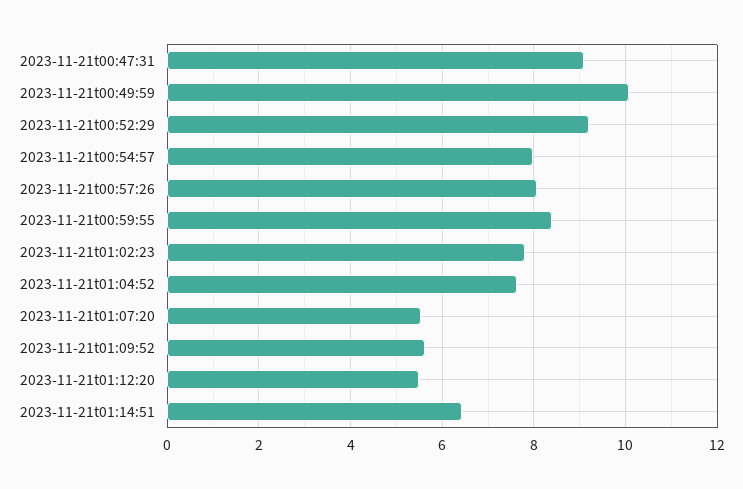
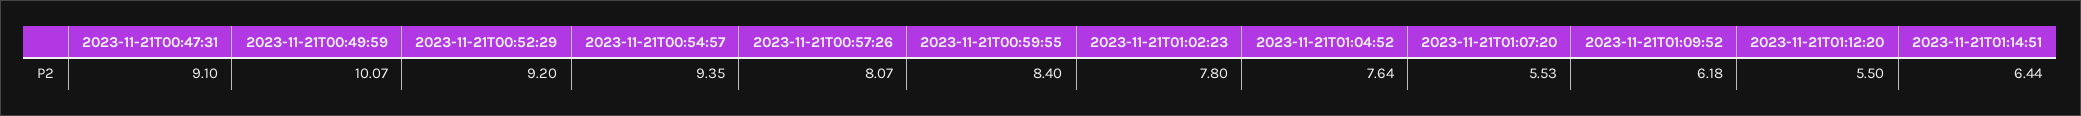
  {
    "2023-11-21t00:47:31": 9.1,
    "2023-11-21t00:49:59": 10.07,
    "2023-11-21t00:52:29": 9.2,
-   "2023-11-21t00:54:57": 8,
+   "2023-11-21t00:54:57": 9.35,
    "2023-11-21t00:57:26": 8.07,
    "2023-11-21t00:59:55": 8.4,
    "2023-11-21t01:02:23": 7.8,
    "2023-11-21t01:04:52": 7.64,
    "2023-11-21t01:07:20": 5.53,
-   "2023-11-21t01:09:52": 5.6,
+   "2023-11-21t01:09:52": 6.18,
    "2023-11-21t01:12:20": 5.5,
    "2023-11-21t01:14:51": 6.44
  }

